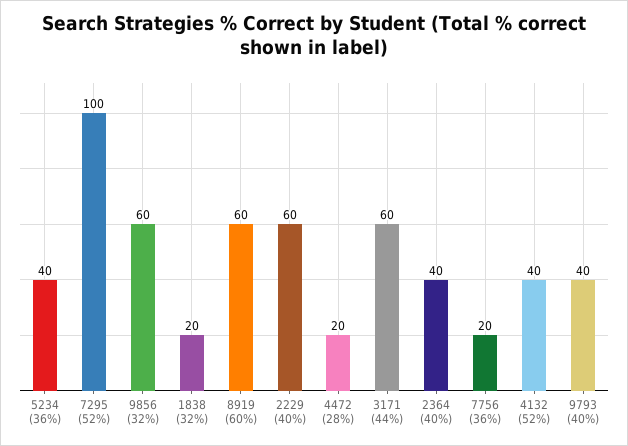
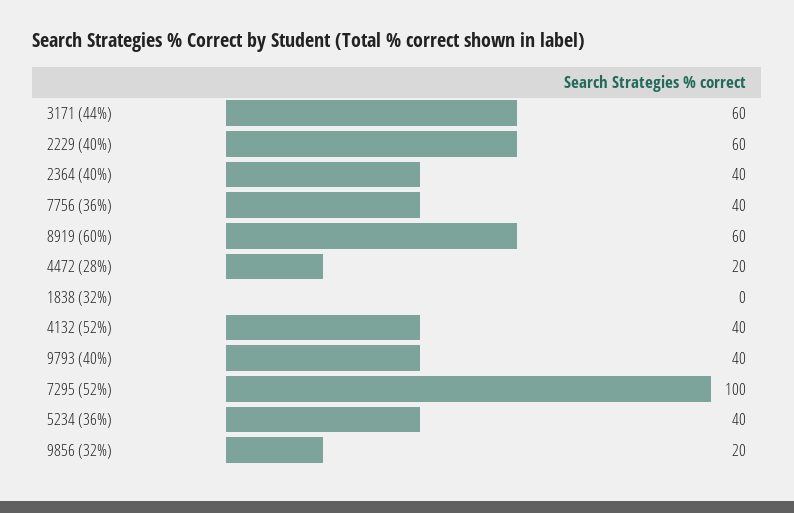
  {
    "5234 (36%)": 40,
    "7295 (52%)": 100,
-   "9856 (32%)": 60,
+   "9856 (32%)": 20,
-   "1838 (32%)": 20,
+   "1838 (32%)": 0,
    "8919 (60%)": 60,
    "2229 (40%)": 60,
    "4472 (28%)": 20,
    "3171 (44%)": 60,
    "2364 (40%)": 40,
-   "7756 (36%)": 20,
+   "7756 (36%)": 40,
    "4132 (52%)": 40,
    "9793 (40%)": 40
  }

